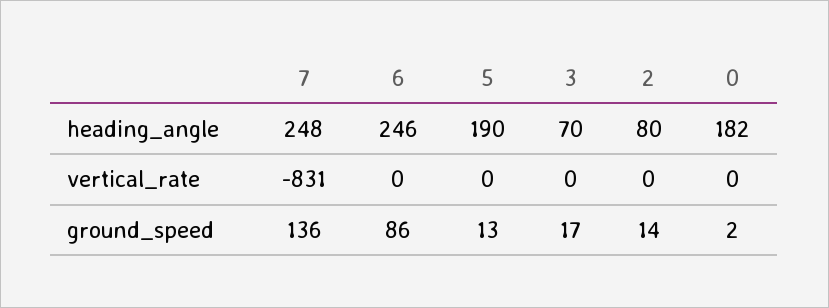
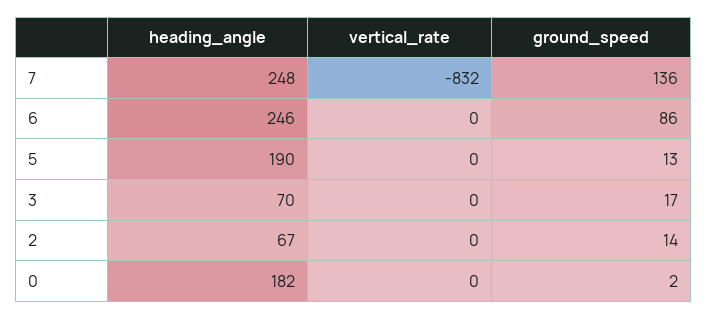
  {
    "7": {
      "heading_angle": 248,
-     "vertical_rate": -831,
+     "vertical_rate": -832,
      "ground_speed": 136
    },
    "6": {
      "heading_angle": 246,
      "vertical_rate": 0,
      "ground_speed": 86
    },
    "5": {
      "heading_angle": 190,
      "vertical_rate": 0,
      "ground_speed": 13
    },
    "3": {
      "heading_angle": 70,
      "vertical_rate": 0,
      "ground_speed": 17
    },
    "2": {
-     "heading_angle": 80,
+     "heading_angle": 67,
      "vertical_rate": 0,
      "ground_speed": 14
    },
    "0": {
      "heading_angle": 182,
      "vertical_rate": 0,
      "ground_speed": 2
    }
  }

